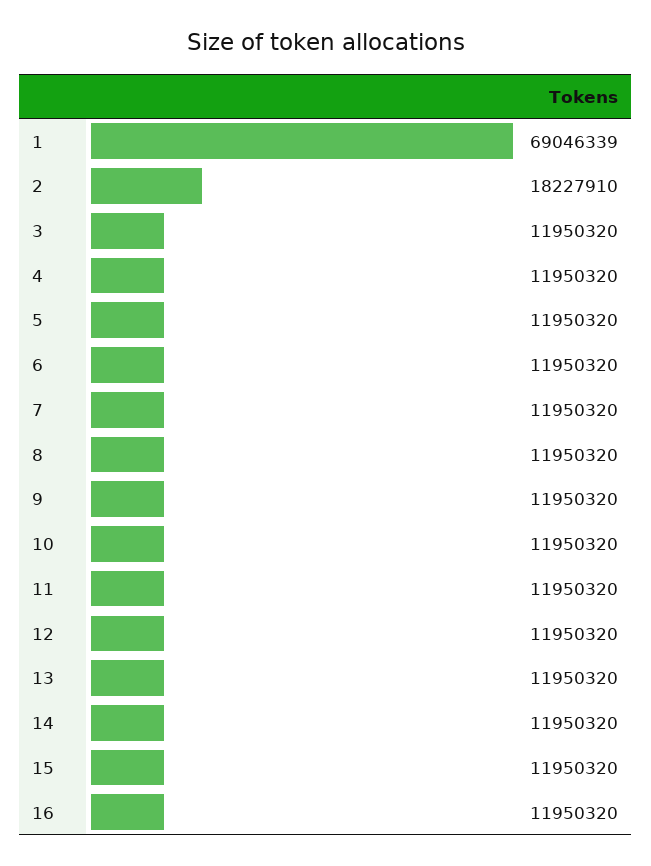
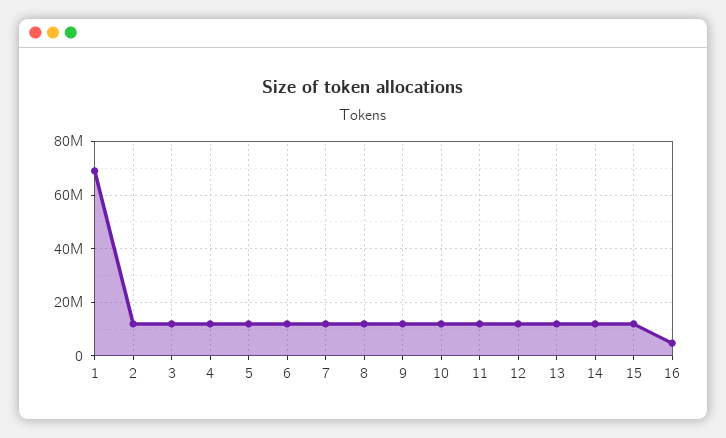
  {
    "1": 69046339,
-   "2": 18227910,
+   "2": 12500000,
    "3": 11950320,
    "4": 11950320,
    "5": 11950320,
    "6": 11950320,
    "7": 11950320,
    "8": 11950320,
    "9": 11950320,
    "10": 11950320,
    "11": 11950320,
    "12": 11950320,
    "13": 11950320,
    "14": 11950320,
    "15": 11950320,
-   "16": 11950320
+   "16": 5000000
  }

